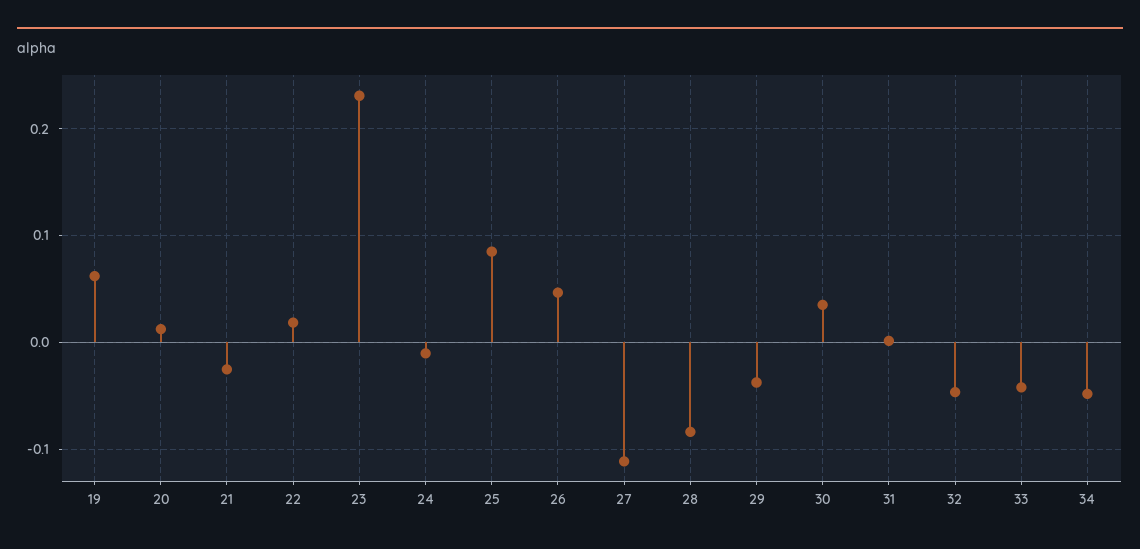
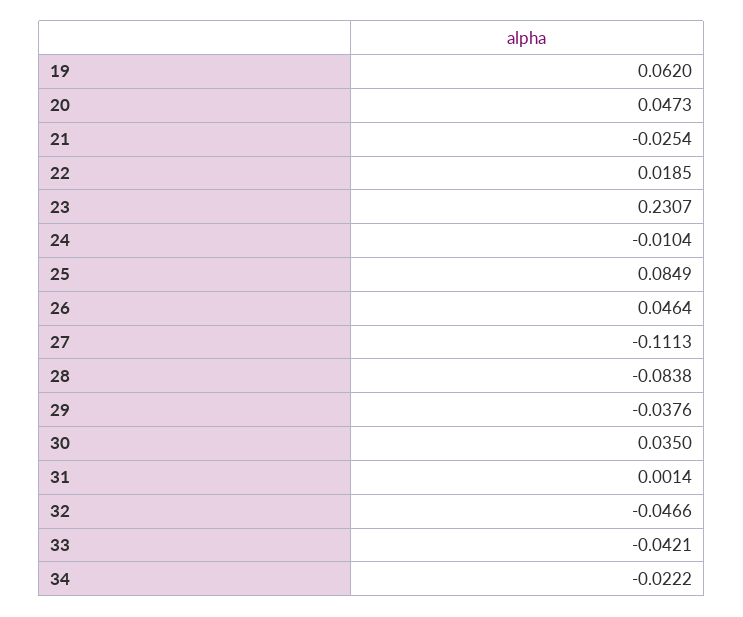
  {
    "19": 0.062,
-   "20": 0.01,
+   "20": 0.0473,
    "21": -0.0254,
    "22": 0.0185,
    "23": 0.2307,
    "24": -0.0104,
    "25": 0.0849,
    "26": 0.0464,
    "27": -0.1113,
    "28": -0.0838,
    "29": -0.0376,
    "30": 0.035,
    "31": 0.0014,
    "32": -0.0466,
    "33": -0.0421,
-   "34": -0.05
+   "34": -0.0222
  }

